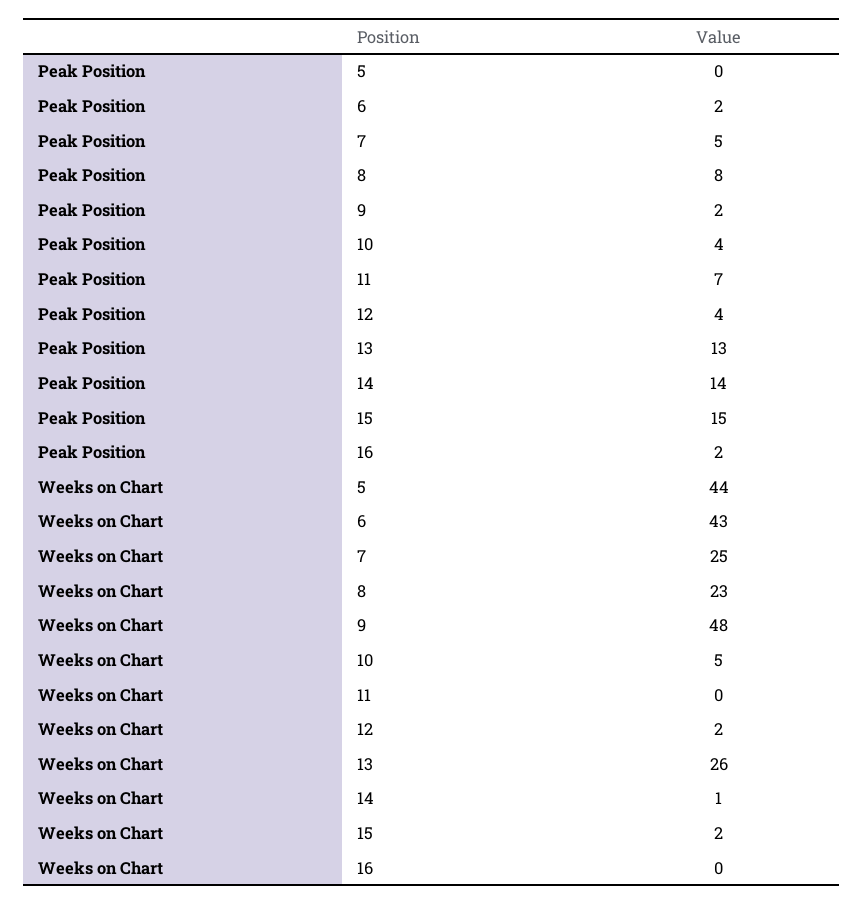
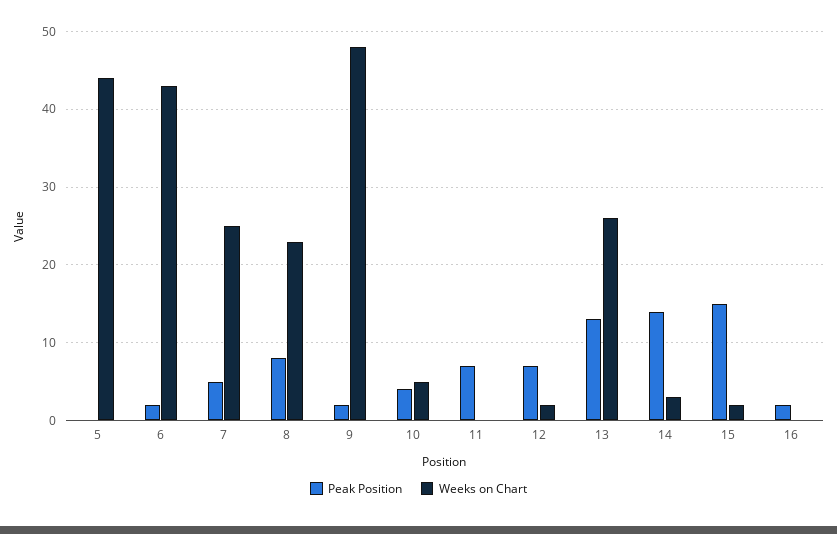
  {
    "Peak Position": {
      "5": 0,
      "6": 2,
      "7": 5,
      "8": 8,
      "9": 2,
      "10": 4,
      "11": 7,
-     "12": 4,
+     "12": 7,
      "13": 13,
      "14": 14,
      "15": 15,
      "16": 2
    },
    "Weeks on Chart": {
      "5": 44,
      "6": 43,
      "7": 25,
      "8": 23,
      "9": 48,
      "10": 5,
      "11": 0,
      "12": 2,
      "13": 26,
-     "14": 1,
+     "14": 3,
      "15": 2,
      "16": 0
    }
  }

